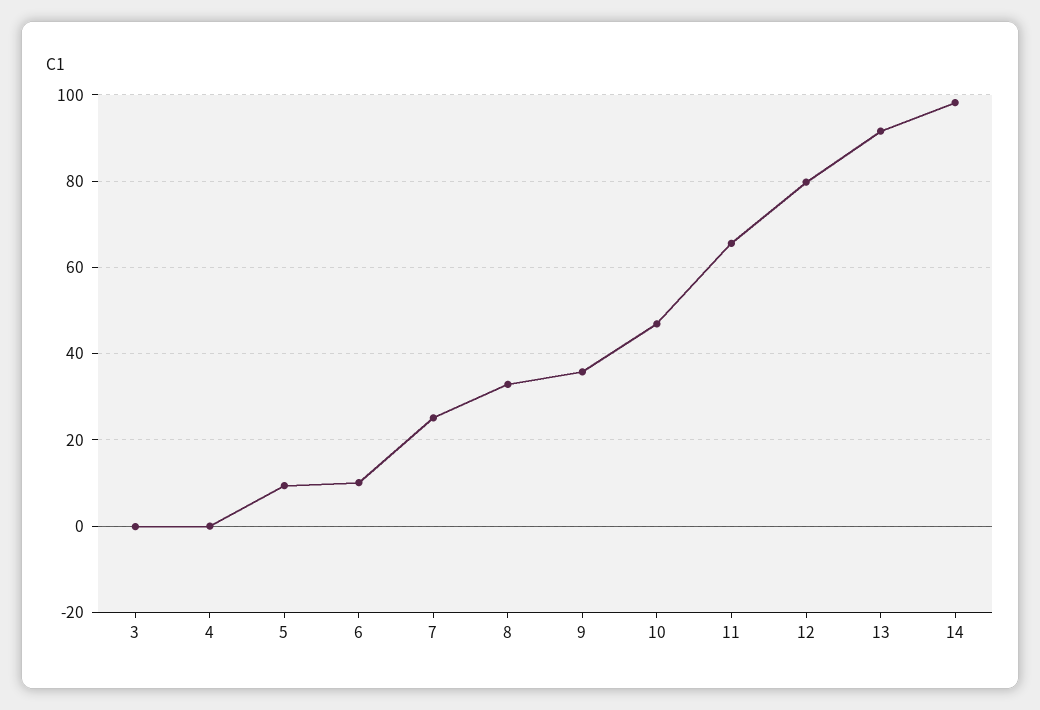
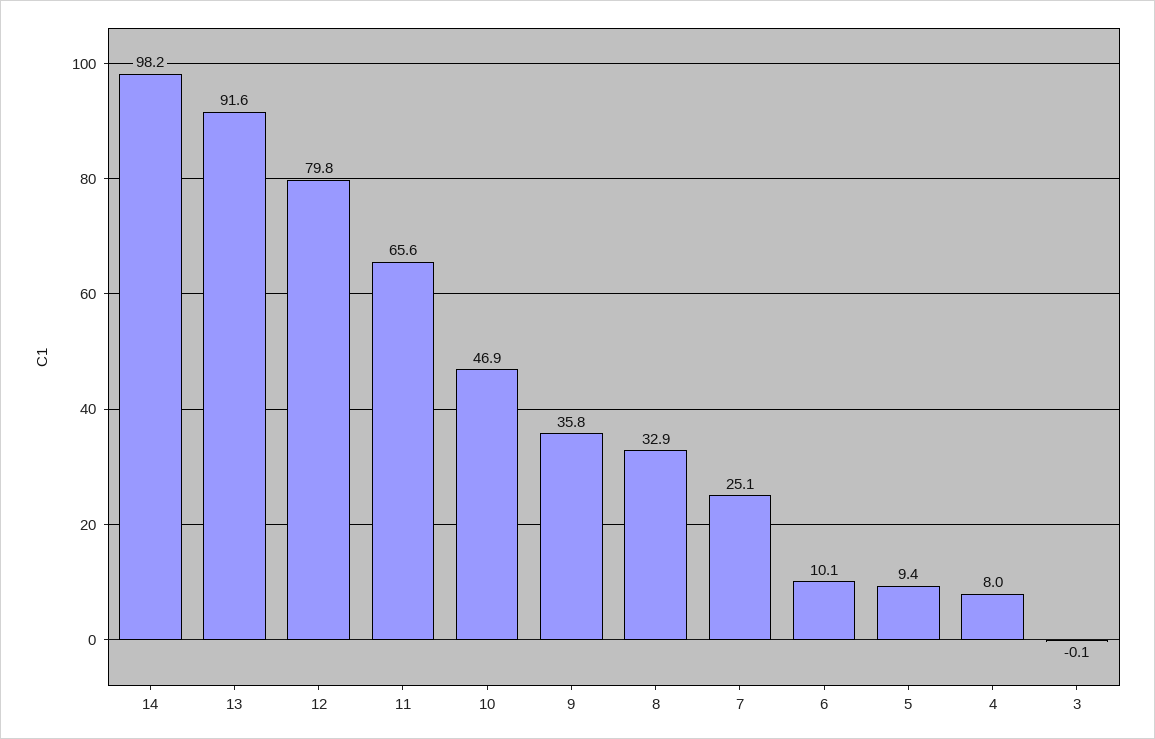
  {
    "3": -0.1,
-   "4": 0,
+   "4": 8,
    "5": 9.4,
    "6": 10.1,
    "7": 25.1,
    "8": 32.9,
    "9": 35.8,
    "10": 46.9,
    "11": 65.6,
    "12": 79.8,
    "13": 91.6,
    "14": 98.2
  }

